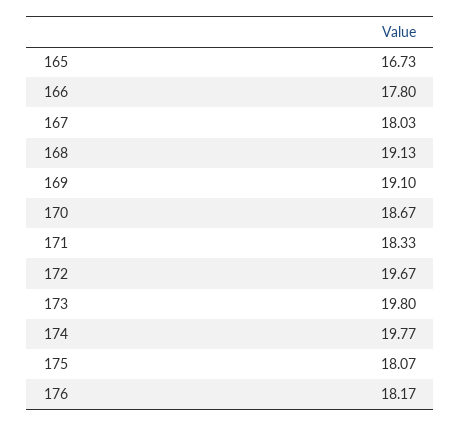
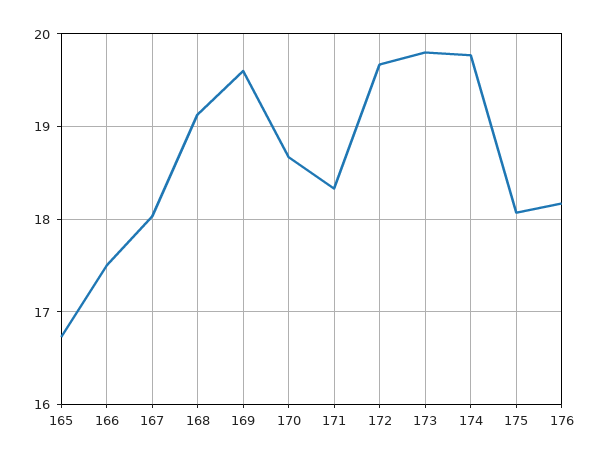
  {
    "165": 16.73,
-   "166": 17.8,
+   "166": 17.5,
    "167": 18.03,
    "168": 19.13,
-   "169": 19.1,
+   "169": 19.6,
    "170": 18.67,
    "171": 18.33,
    "172": 19.67,
    "173": 19.8,
    "174": 19.77,
    "175": 18.07,
    "176": 18.17
  }

